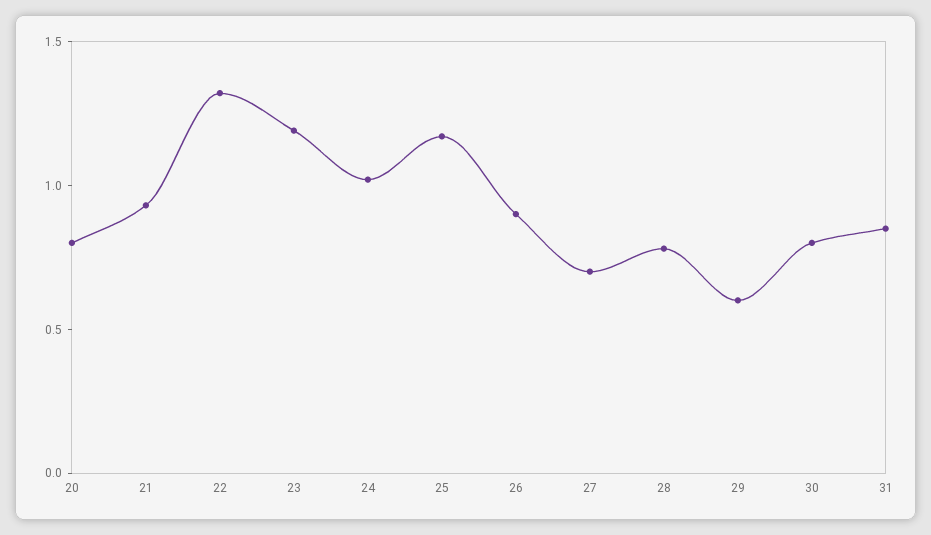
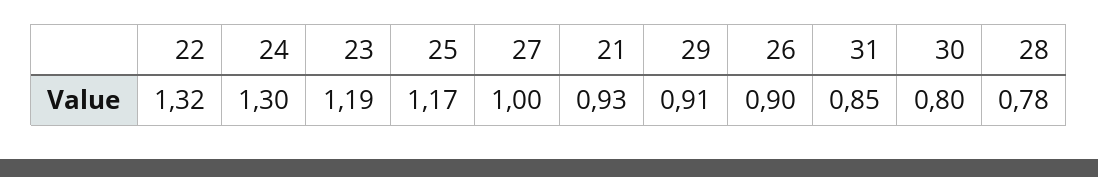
  {
-   "20": 0.8,
    "21": 0.93,
    "22": 1.32,
    "23": 1.19,
-   "24": 1,
+   "24": 1.3,
    "25": 1.17,
    "26": 0.9,
-   "27": 0.7,
+   "27": 1,
    "28": 0.78,
-   "29": 0.6,
+   "29": 0.91,
    "30": 0.8,
    "31": 0.85
  }

